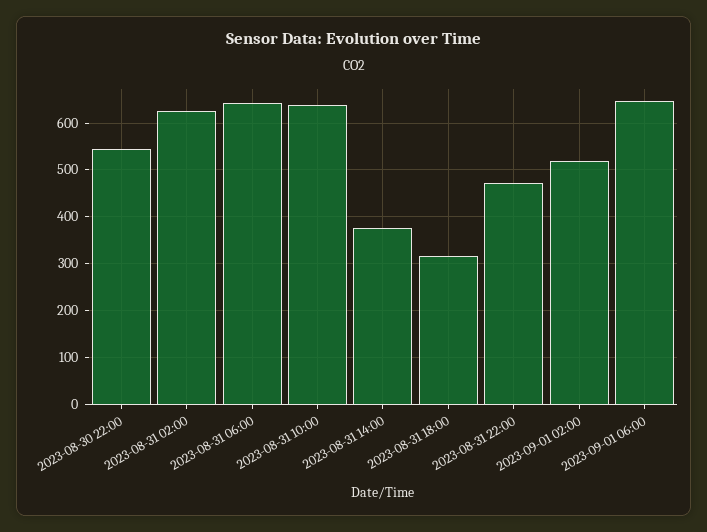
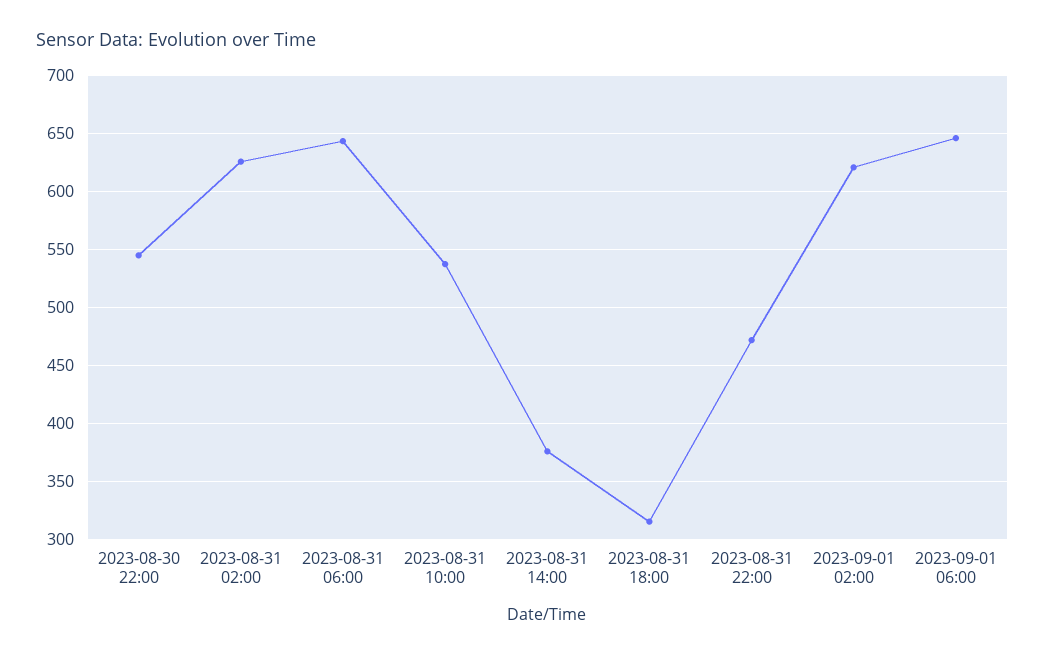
  {
    "2023-08-30 22:00": 550,
    "2023-08-31 02:00": 630,
    "2023-08-31 06:00": 640,
-   "2023-08-31 10:00": 640,
+   "2023-08-31 10:00": 540,
    "2023-08-31 14:00": 380,
    "2023-08-31 18:00": 320,
    "2023-08-31 22:00": 470,
-   "2023-09-01 02:00": 520,
+   "2023-09-01 02:00": 620,
    "2023-09-01 06:00": 650
  }

